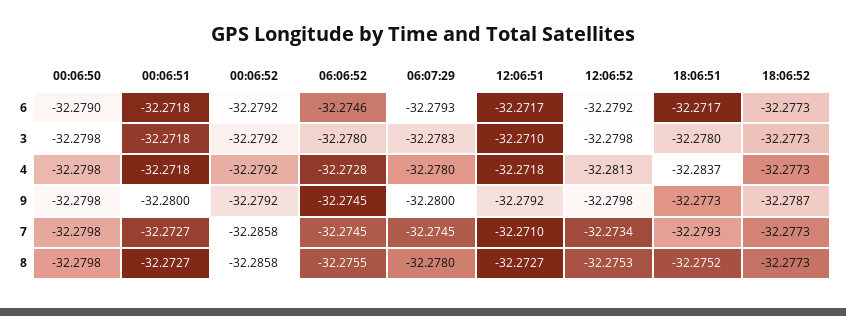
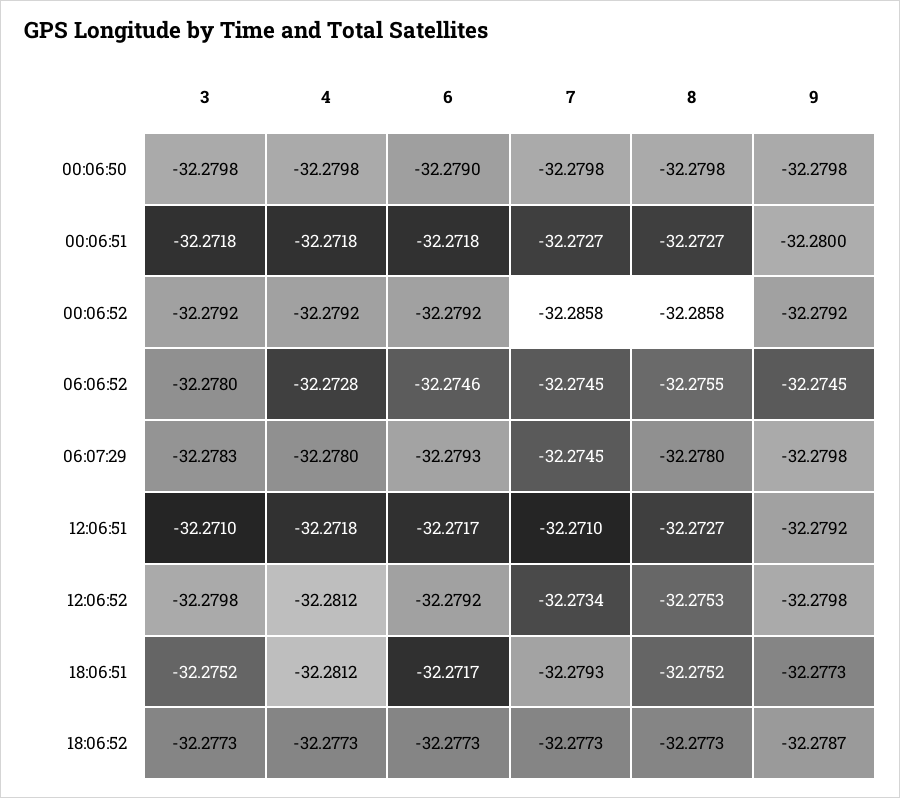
  {
    "00:06:50": {
      "6": -32.279,
      "3": -32.2798,
      "4": -32.2798,
      "9": -32.2798,
      "7": -32.2798,
      "8": -32.2798
    },
    "00:06:51": {
      "6": -32.2718,
      "3": -32.2718,
      "4": -32.2718,
      "9": -32.28,
      "7": -32.2727,
      "8": -32.2727
    },
    "00:06:52": {
      "6": -32.2792,
      "3": -32.2792,
      "4": -32.2792,
      "9": -32.2792,
      "7": -32.2858,
      "8": -32.2858
    },
    "06:06:52": {
      "6": -32.2746,
      "3": -32.278,
      "4": -32.2728,
      "9": -32.2745,
      "7": -32.2745,
      "8": -32.2755
    },
    "06:07:29": {
      "6": -32.2793,
      "3": -32.2783,
      "4": -32.278,
-     "9": -32.28,
+     "9": -32.2798,
      "7": -32.2745,
      "8": -32.278
    },
    "12:06:51": {
      "6": -32.2717,
      "3": -32.271,
      "4": -32.2718,
      "9": -32.2792,
      "7": -32.271,
      "8": -32.2727
    },
    "12:06:52": {
      "6": -32.2792,
      "3": -32.2798,
-     "4": -32.2813,
+     "4": -32.2812,
      "9": -32.2798,
      "7": -32.2734,
      "8": -32.2753
    },
    "18:06:51": {
      "6": -32.2717,
-     "3": -32.278,
+     "3": -32.2752,
-     "4": -32.2837,
+     "4": -32.2812,
      "9": -32.2773,
      "7": -32.2793,
      "8": -32.2752
    },
    "18:06:52": {
      "6": -32.2773,
      "3": -32.2773,
      "4": -32.2773,
      "9": -32.2787,
      "7": -32.2773,
      "8": -32.2773
    }
  }

